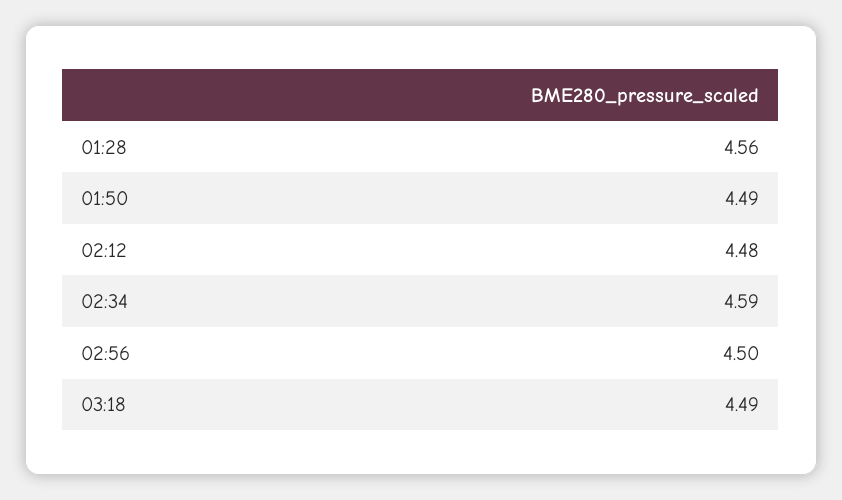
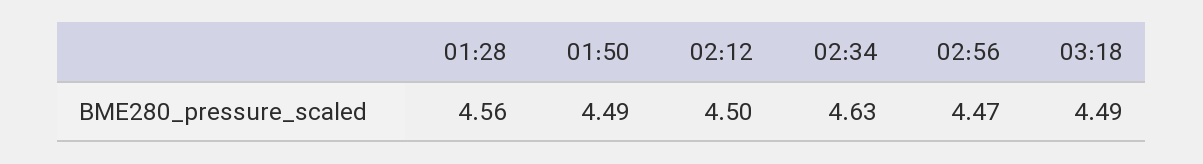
  {
    "01:28": 4.56,
    "01:50": 4.49,
-   "02:12": 4.48,
+   "02:12": 4.5,
-   "02:34": 4.59,
+   "02:34": 4.63,
-   "02:56": 4.5,
+   "02:56": 4.47,
    "03:18": 4.49
  }

